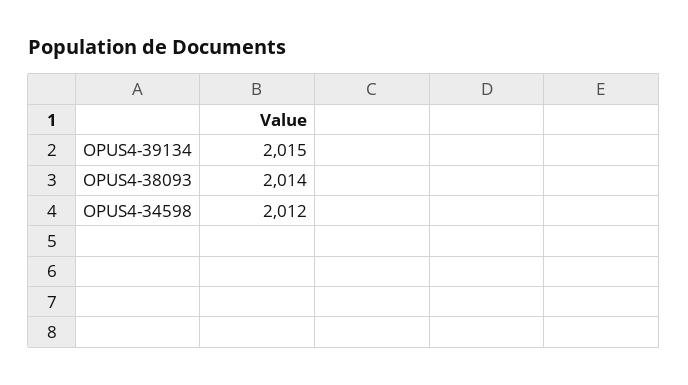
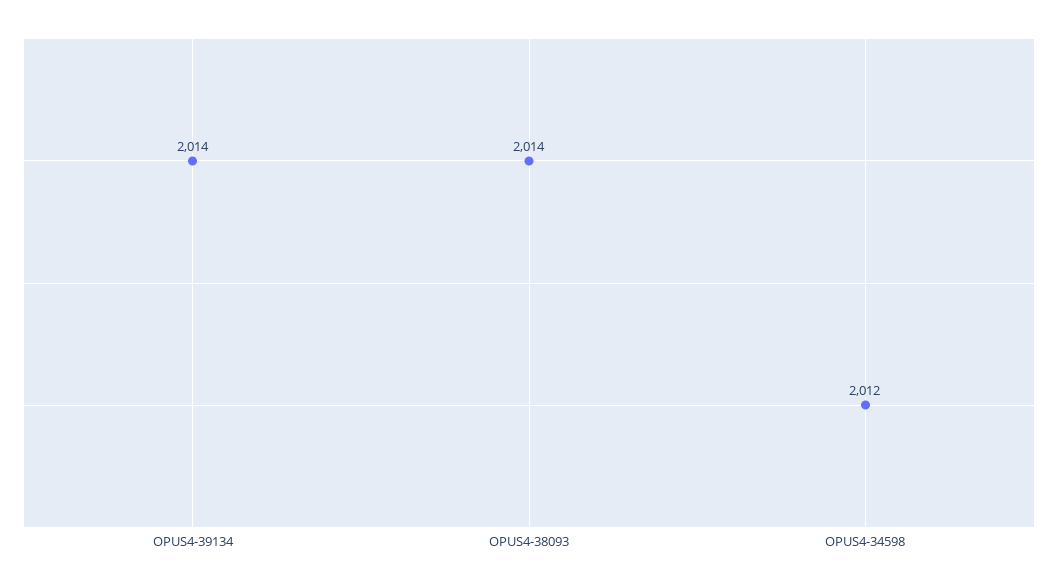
  {
-   "OPUS4-39134": 2015,
+   "OPUS4-39134": 2014,
    "OPUS4-38093": 2014,
    "OPUS4-34598": 2012
  }

